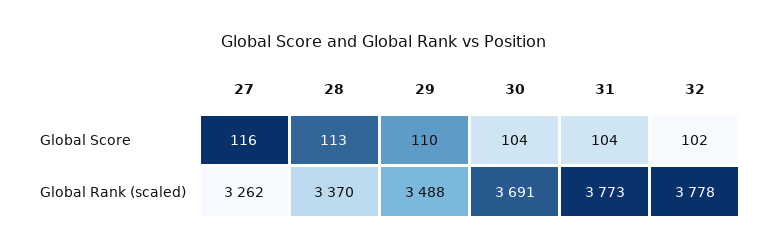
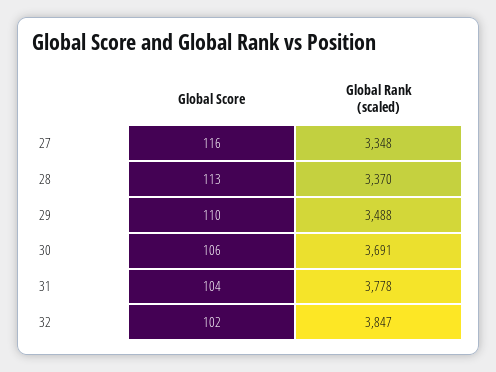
  {
    "27": {
      "Global Score": 116,
-     "Global Rank (scaled)": 3262
+     "Global Rank (scaled)": 3348
    },
    "28": {
      "Global Score": 113,
      "Global Rank (scaled)": 3370
    },
    "29": {
      "Global Score": 110,
      "Global Rank (scaled)": 3488
    },
    "30": {
-     "Global Score": 104,
+     "Global Score": 106,
      "Global Rank (scaled)": 3691
    },
    "31": {
      "Global Score": 104,
-     "Global Rank (scaled)": 3773
+     "Global Rank (scaled)": 3778
    },
    "32": {
      "Global Score": 102,
-     "Global Rank (scaled)": 3778
+     "Global Rank (scaled)": 3847
    }
  }

